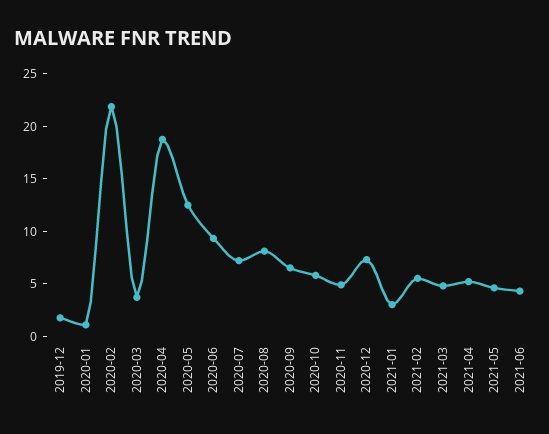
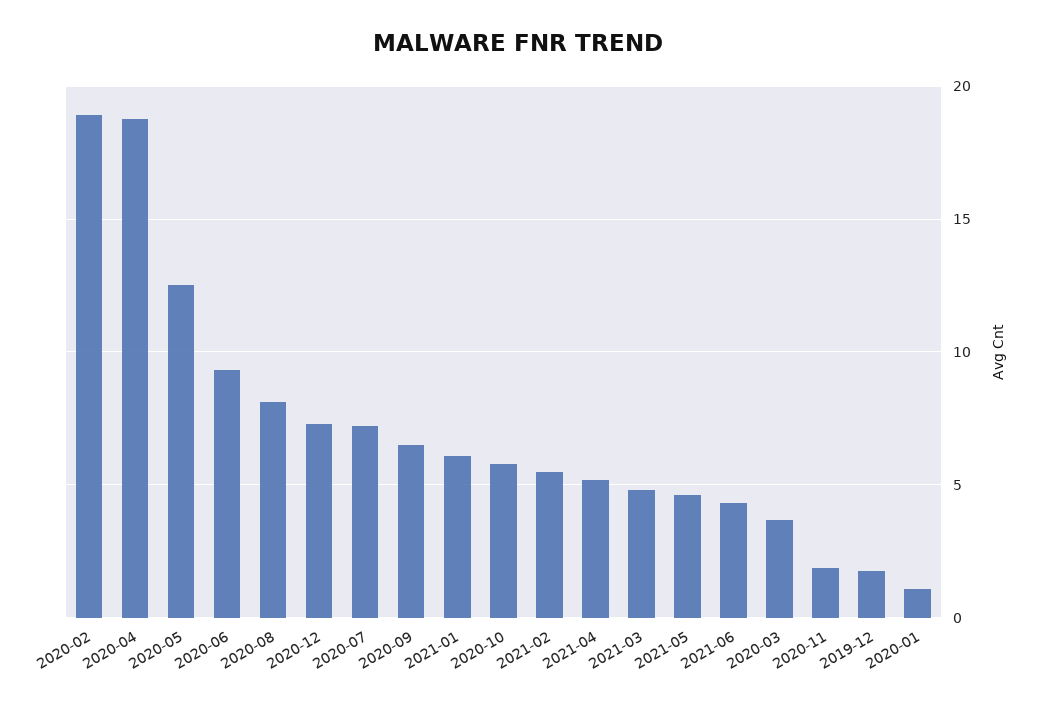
  {
    "2019-12": 2,
    "2020-01": 1,
-   "2020-02": 22,
+   "2020-02": 19,
    "2020-03": 3.5,
    "2020-04": 19,
    "2020-05": 12.5,
    "2020-06": 9.5,
    "2020-07": 7,
    "2020-08": 8,
    "2020-09": 6.5,
    "2020-10": 6,
-   "2020-11": 5,
+   "2020-11": 2,
    "2020-12": 7.5,
-   "2021-01": 3,
+   "2021-01": 6,
    "2021-02": 5.5,
    "2021-03": 5,
    "2021-04": 5,
    "2021-05": 4.5,
    "2021-06": 4.5
  }

